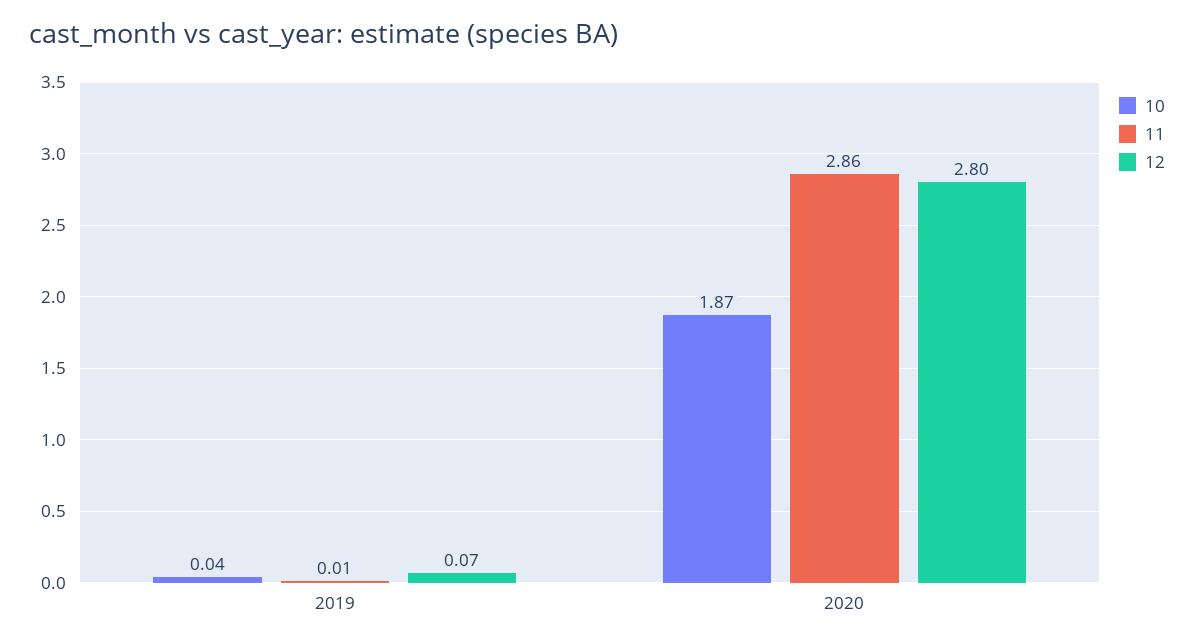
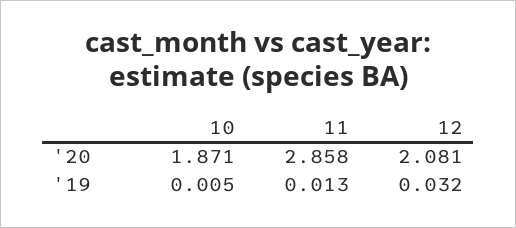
  {
    "10": {
-     "2019": 0.04,
+     "2019": 0.005,
      "2020": 1.871
    },
    "11": {
      "2019": 0.013,
      "2020": 2.858
    },
    "12": {
-     "2019": 0.07,
+     "2019": 0.032,
-     "2020": 2.8
+     "2020": 2.081
    }
  }

